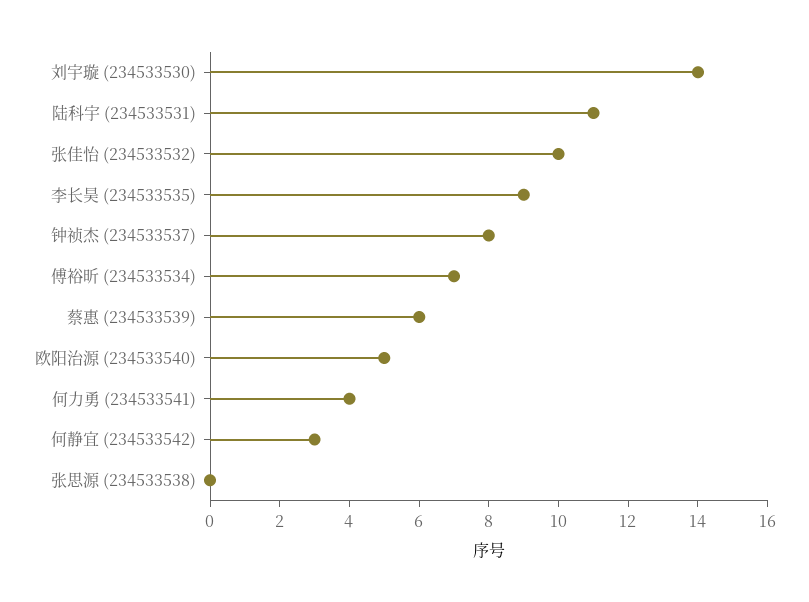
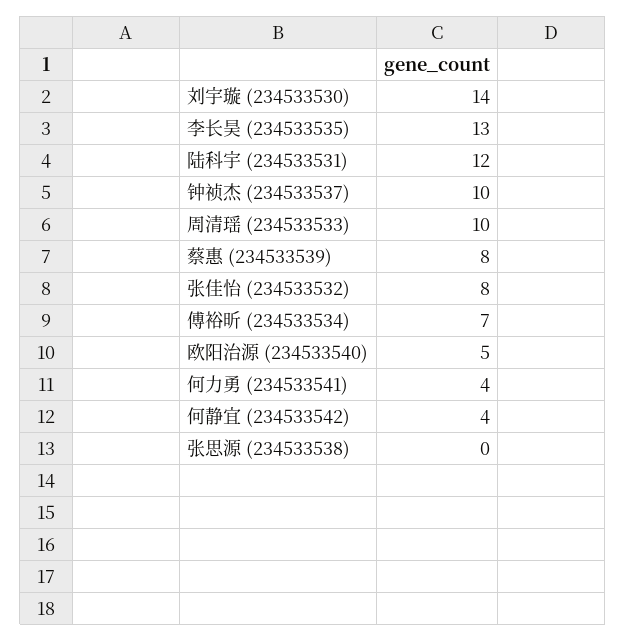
  {
    "刘宇璇 (234533530)": 14,
-   "陆科宇 (234533531)": 11,
+   "陆科宇 (234533531)": 12,
-   "张佳怡 (234533532)": 10,
+   "张佳怡 (234533532)": 8,
-   "李长昊 (234533535)": 9,
+   "李长昊 (234533535)": 13,
-   "钟祯杰 (234533537)": 8,
+   "钟祯杰 (234533537)": 10,
    "傅裕昕 (234533534)": 7,
-   "蔡惠 (234533539)": 6,
+   "蔡惠 (234533539)": 8,
    "欧阳治源 (234533540)": 5,
    "何力勇 (234533541)": 4,
-   "何静宜 (234533542)": 3,
+   "何静宜 (234533542)": 4,
-   "张思源 (234533538)": 0
+   "张思源 (234533538)": 0,
+   "周清瑶 (234533533)": 10
  }

